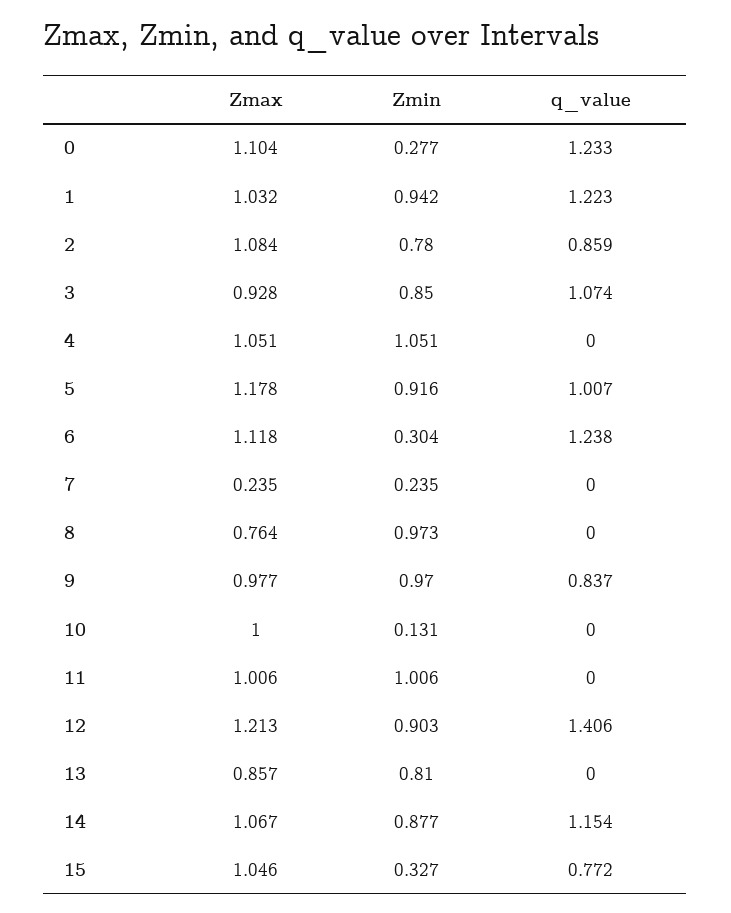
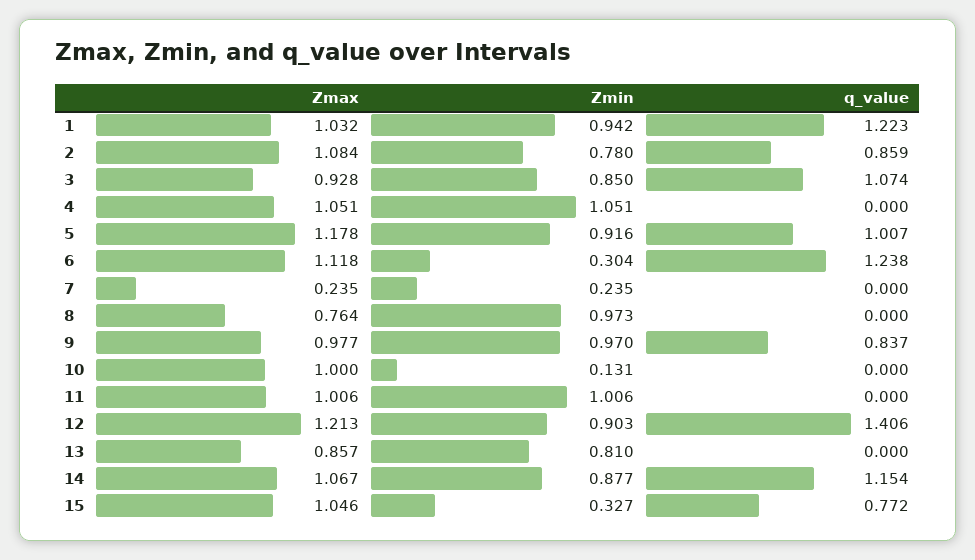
  {
    "Zmax": {
-     "0": 1.104,
      "1": 1.032,
      "2": 1.084,
      "3": 0.928,
      "4": 1.051,
      "5": 1.178,
      "6": 1.118,
      "7": 0.235,
      "8": 0.764,
      "9": 0.977,
      "10": 1,
      "11": 1.006,
      "12": 1.213,
      "13": 0.857,
      "14": 1.067,
      "15": 1.046
    },
    "Zmin": {
-     "0": 0.277,
      "1": 0.942,
      "2": 0.78,
      "3": 0.85,
      "4": 1.051,
      "5": 0.916,
      "6": 0.304,
      "7": 0.235,
      "8": 0.973,
      "9": 0.97,
      "10": 0.131,
      "11": 1.006,
      "12": 0.903,
      "13": 0.81,
      "14": 0.877,
      "15": 0.327
    },
    "q_value": {
-     "0": 1.233,
      "1": 1.223,
      "2": 0.859,
      "3": 1.074,
      "4": 0,
      "5": 1.007,
      "6": 1.238,
      "7": 0,
      "8": 0,
      "9": 0.837,
      "10": 0,
      "11": 0,
      "12": 1.406,
      "13": 0,
      "14": 1.154,
      "15": 0.772
    }
  }

